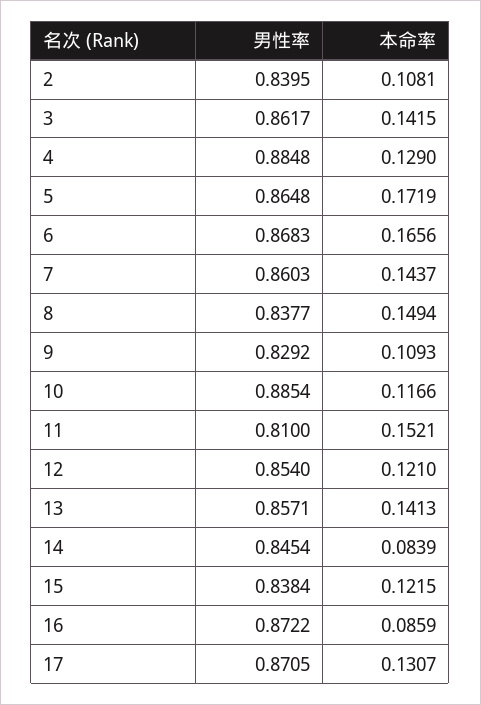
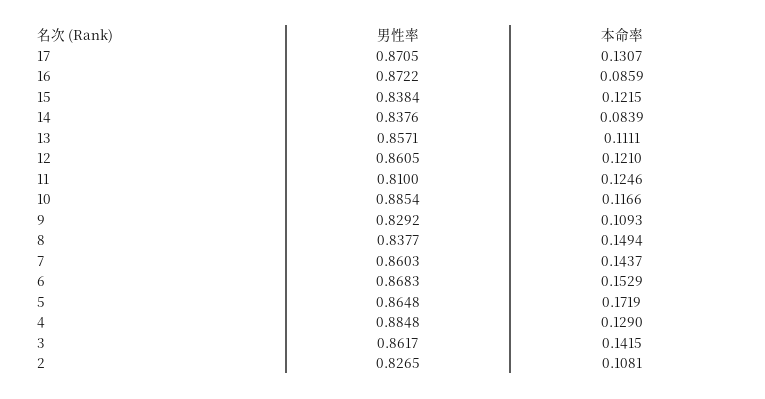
  {
    "男性率": {
-     "2": 0.8395,
+     "2": 0.8265,
      "3": 0.8617,
      "4": 0.8848,
      "5": 0.8648,
      "6": 0.8683,
      "7": 0.8603,
      "8": 0.8377,
      "9": 0.8292,
      "10": 0.8854,
      "11": 0.81,
-     "12": 0.854,
+     "12": 0.8605,
      "13": 0.8571,
-     "14": 0.8454,
+     "14": 0.8376,
      "15": 0.8384,
      "16": 0.8722,
      "17": 0.8705
    },
    "本命率": {
      "2": 0.1081,
      "3": 0.1415,
      "4": 0.129,
      "5": 0.1719,
-     "6": 0.1656,
+     "6": 0.1529,
      "7": 0.1437,
      "8": 0.1494,
      "9": 0.1093,
      "10": 0.1166,
-     "11": 0.1521,
+     "11": 0.1246,
      "12": 0.121,
-     "13": 0.1413,
+     "13": 0.1111,
      "14": 0.0839,
      "15": 0.1215,
      "16": 0.0859,
      "17": 0.1307
    }
  }

